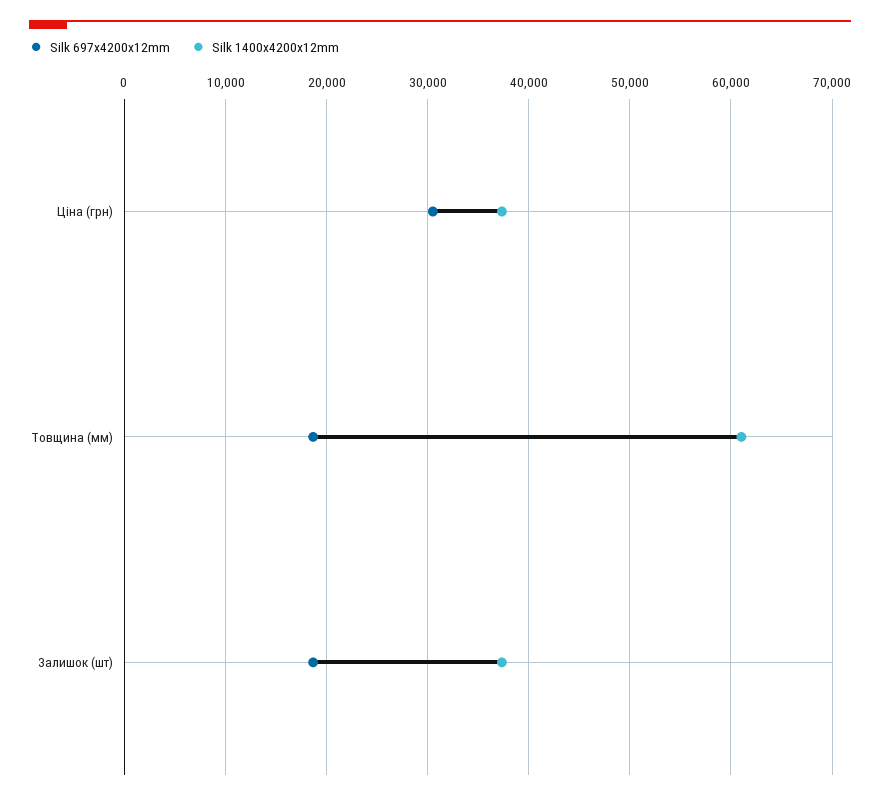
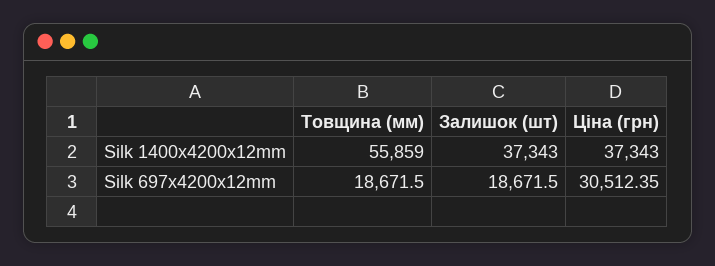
  {
    "Silk 697x4200x12mm": {
      "Ціна (грн)": 30512.35,
      "Товщина (мм)": 18671.5,
      "Залишок (шт)": 18671.5
    },
    "Silk 1400x4200x12mm": {
      "Ціна (грн)": 37343,
-     "Товщина (мм)": 61000,
+     "Товщина (мм)": 55859,
      "Залишок (шт)": 37343
    }
  }

